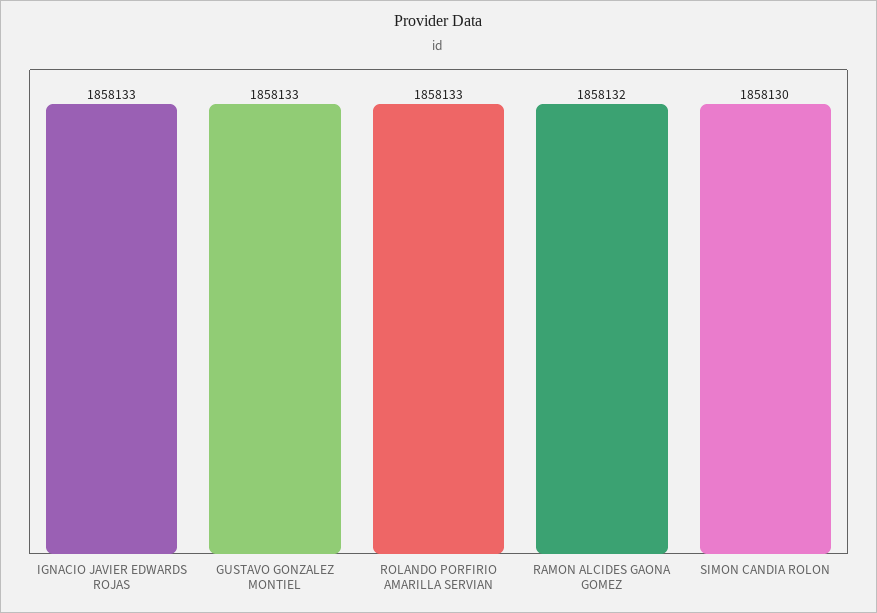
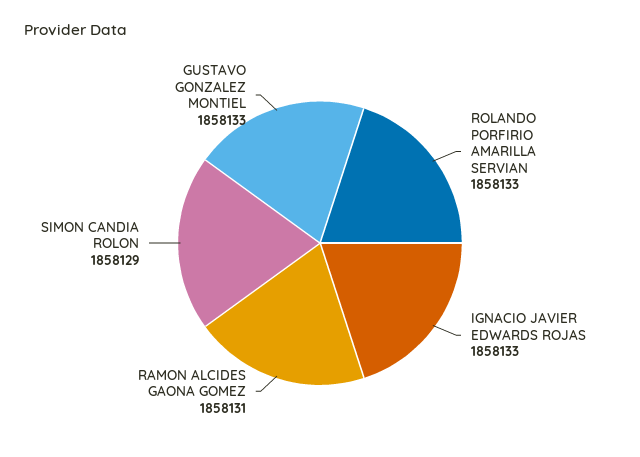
  {
    "IGNACIO JAVIER EDWARDS ROJAS": 1858133,
    "GUSTAVO GONZALEZ MONTIEL": 1858133,
    "ROLANDO PORFIRIO AMARILLA SERVIAN": 1858133,
-   "RAMON ALCIDES GAONA GOMEZ": 1858132,
+   "RAMON ALCIDES GAONA GOMEZ": 1858131,
-   "SIMON CANDIA ROLON": 1858130
+   "SIMON CANDIA ROLON": 1858129
  }

